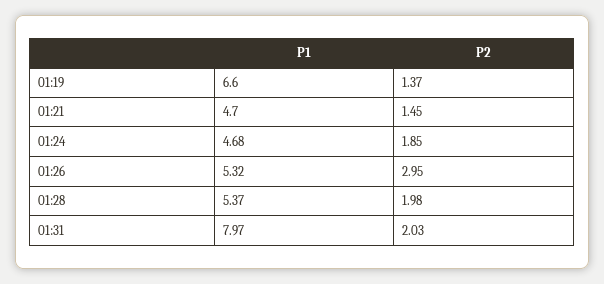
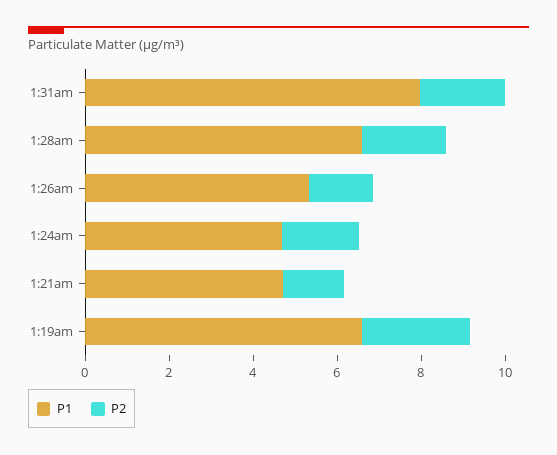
  {
    "P1": {
      "01:19": 6.6,
      "01:21": 4.7,
      "01:24": 4.68,
      "01:26": 5.32,
-     "01:28": 5.37,
+     "01:28": 6.5,
      "01:31": 7.97
    },
    "P2": {
-     "01:19": 1.37,
+     "01:19": 2.5,
      "01:21": 1.45,
      "01:24": 1.85,
-     "01:26": 2.95,
+     "01:26": 1.5,
      "01:28": 1.98,
      "01:31": 2.03
    }
  }

